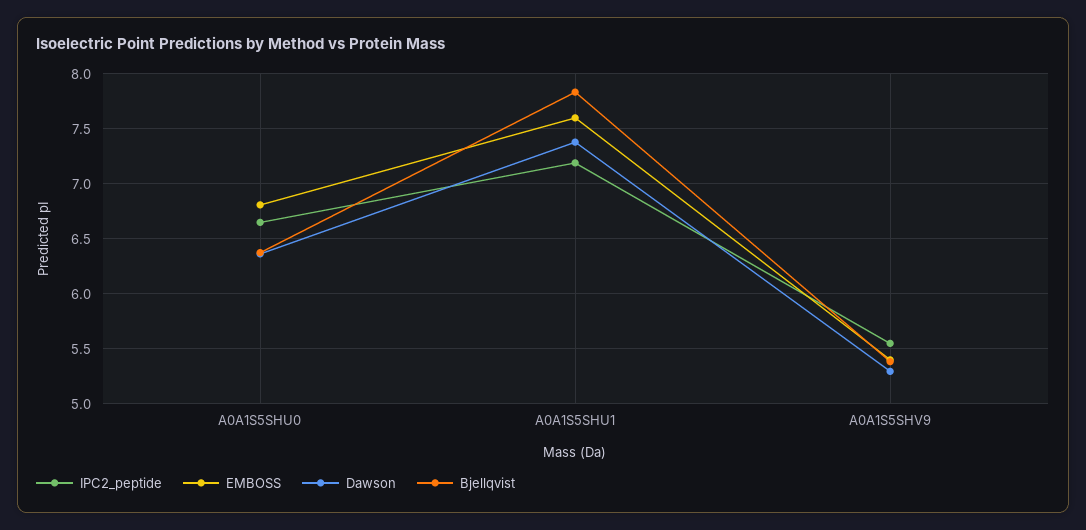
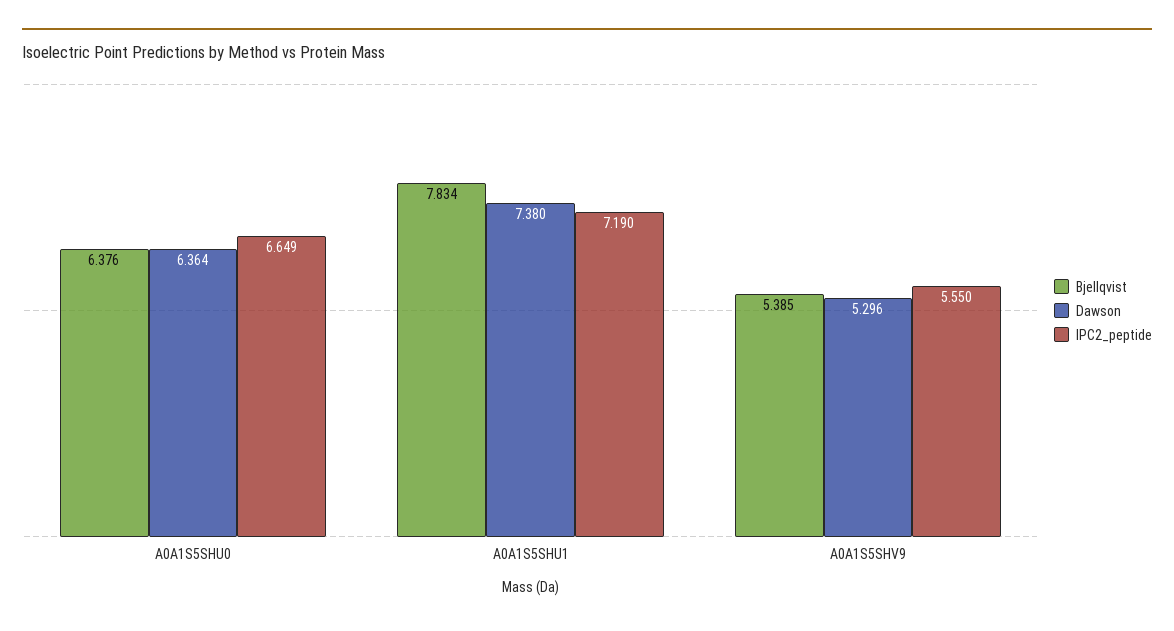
  {
    "IPC2_peptide": {
      "A0A1S5SHU0": 6.649,
      "A0A1S5SHU1": 7.19,
      "A0A1S5SHV9": 5.55
    },
-   "EMBOSS": {
-     "A0A1S5SHU0": 6.8,
-     "A0A1S5SHU1": 7.6,
-     "A0A1S5SHV9": 5.4
-   },
    "Dawson": {
      "A0A1S5SHU0": 6.364,
      "A0A1S5SHU1": 7.38,
      "A0A1S5SHV9": 5.296
    },
    "Bjellqvist": {
      "A0A1S5SHU0": 6.376,
      "A0A1S5SHU1": 7.834,
      "A0A1S5SHV9": 5.385
    }
  }

